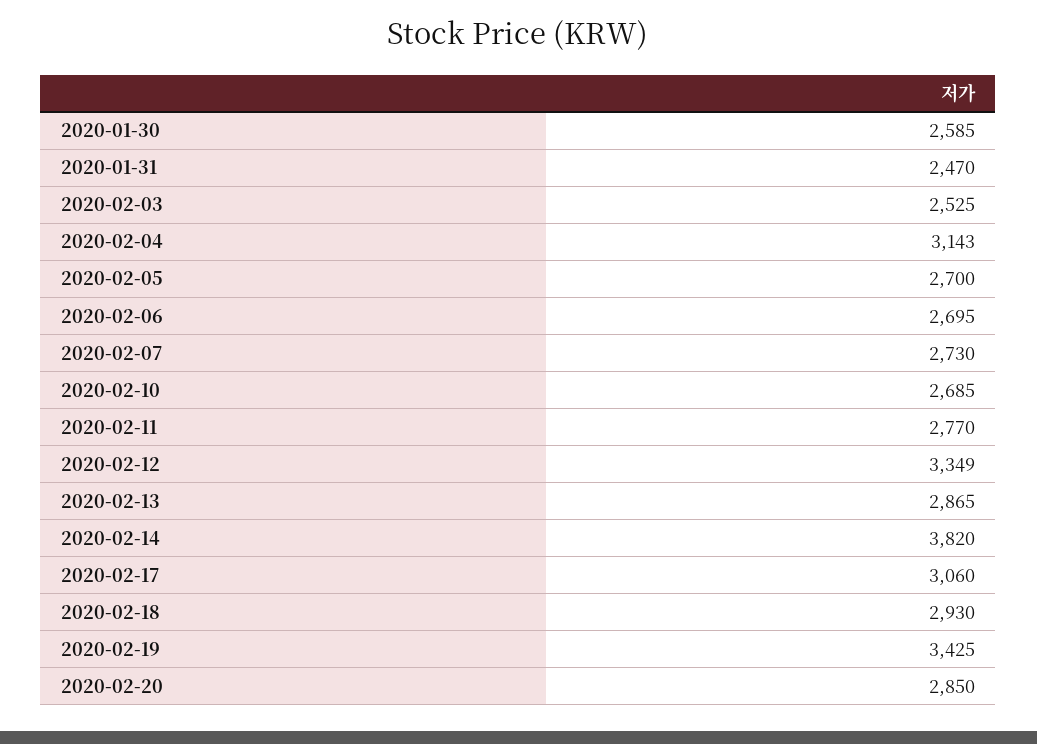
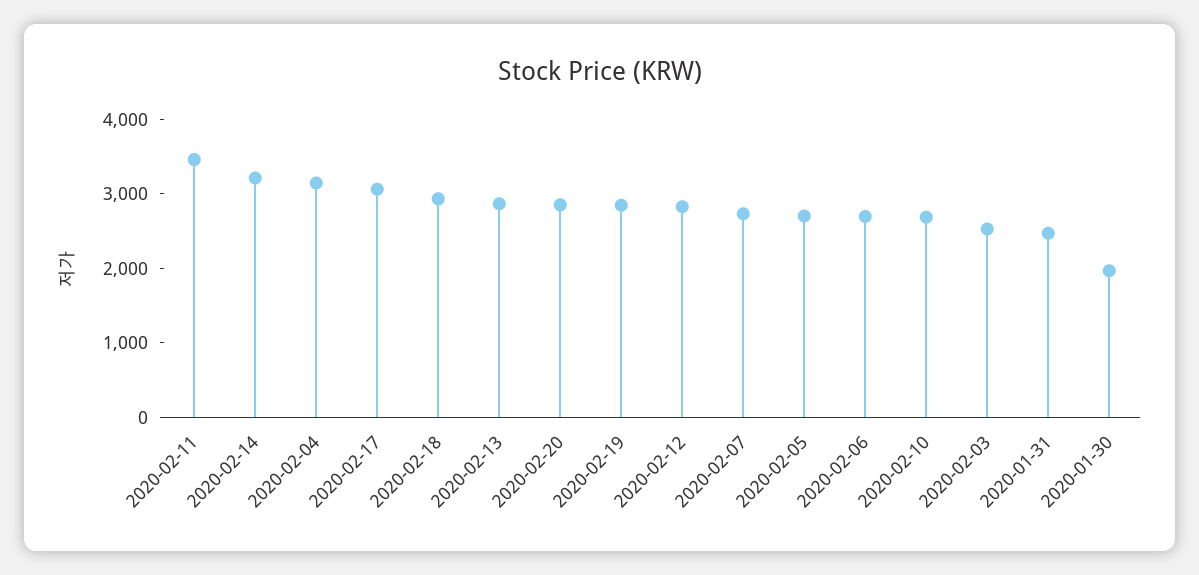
  {
-   "2020-01-30": 2585,
+   "2020-01-30": 2000,
    "2020-01-31": 2470,
    "2020-02-03": 2525,
    "2020-02-04": 3143,
    "2020-02-05": 2700,
    "2020-02-06": 2695,
    "2020-02-07": 2730,
    "2020-02-10": 2685,
-   "2020-02-11": 2770,
+   "2020-02-11": 3400,
-   "2020-02-12": 3349,
+   "2020-02-12": 2800,
    "2020-02-13": 2865,
-   "2020-02-14": 3820,
+   "2020-02-14": 3200,
    "2020-02-17": 3060,
    "2020-02-18": 2930,
-   "2020-02-19": 3425,
+   "2020-02-19": 2800,
    "2020-02-20": 2850
  }

